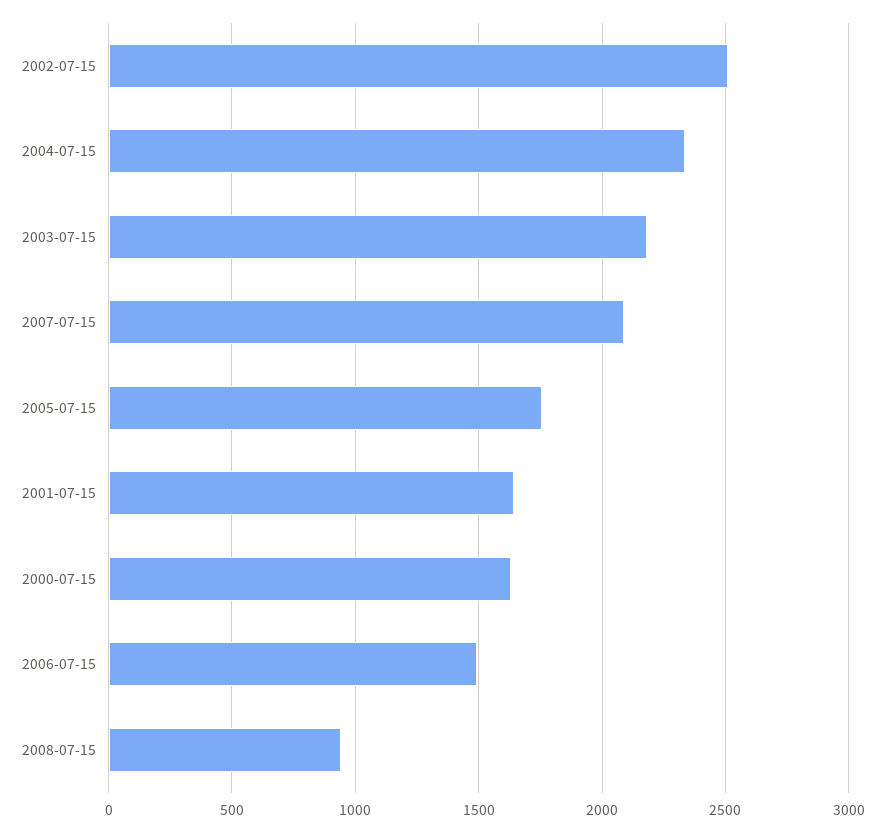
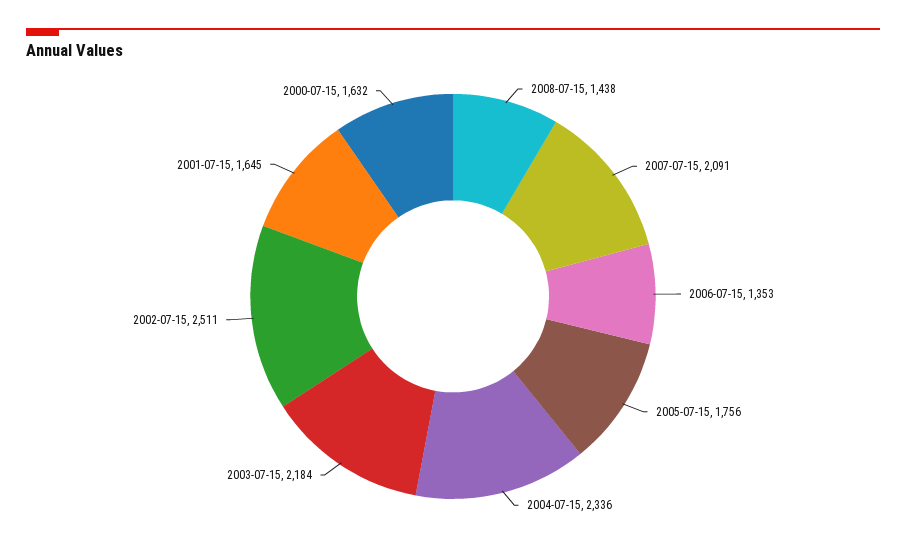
  {
    "2002-07-15": 2511,
    "2004-07-15": 2336,
    "2003-07-15": 2184,
    "2007-07-15": 2091,
    "2005-07-15": 1756,
    "2001-07-15": 1645,
    "2000-07-15": 1632,
-   "2006-07-15": 1500,
+   "2006-07-15": 1353,
-   "2008-07-15": 950
+   "2008-07-15": 1438
  }

